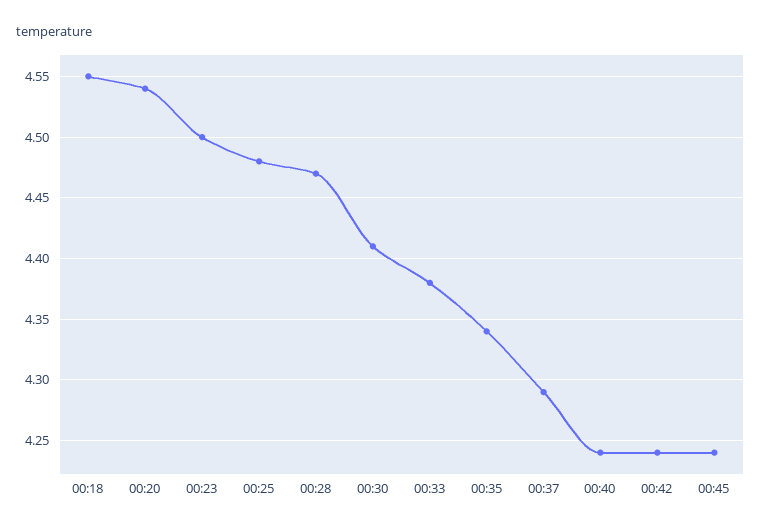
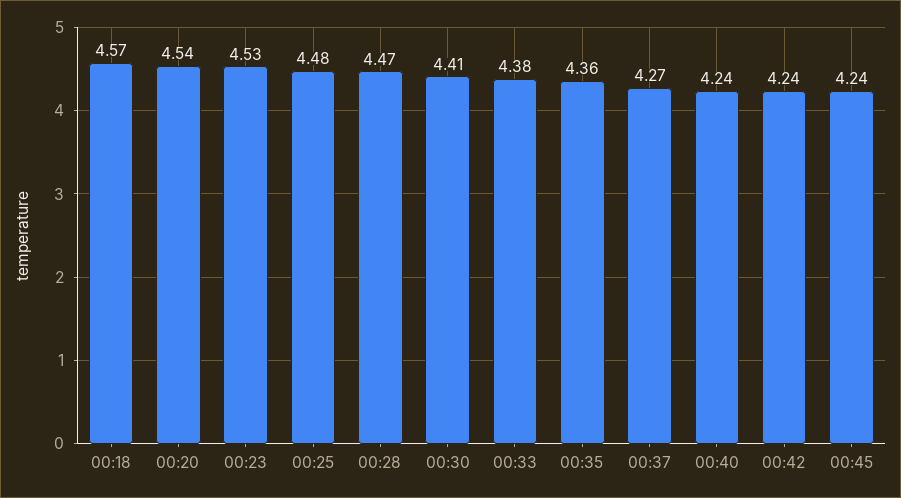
  {
-   "00:18": 4.55,
+   "00:18": 4.57,
    "00:20": 4.54,
-   "00:23": 4.5,
+   "00:23": 4.53,
    "00:25": 4.48,
    "00:28": 4.47,
    "00:30": 4.41,
    "00:33": 4.38,
-   "00:35": 4.34,
+   "00:35": 4.36,
-   "00:37": 4.29,
+   "00:37": 4.27,
    "00:40": 4.24,
    "00:42": 4.24,
    "00:45": 4.24
  }

